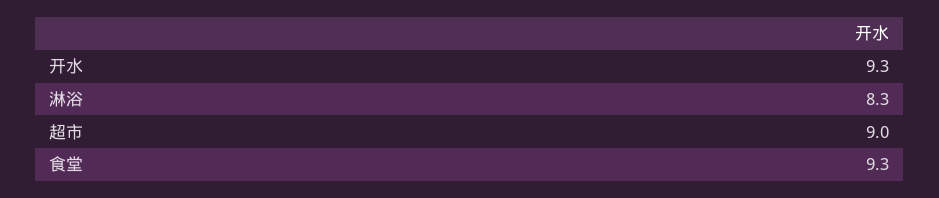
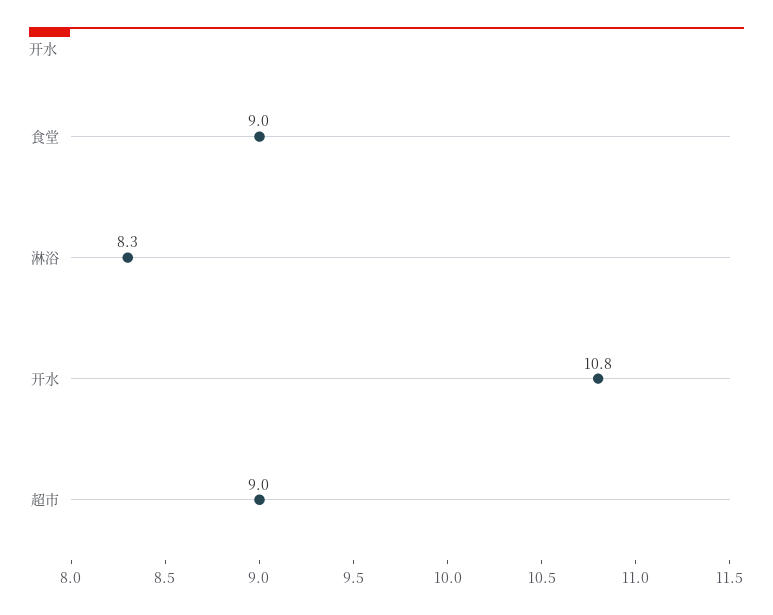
  {
-   "开水": 9.3,
+   "开水": 10.8,
    "淋浴": 8.3,
    "超市": 9,
-   "食堂": 9.3
+   "食堂": 9
  }

